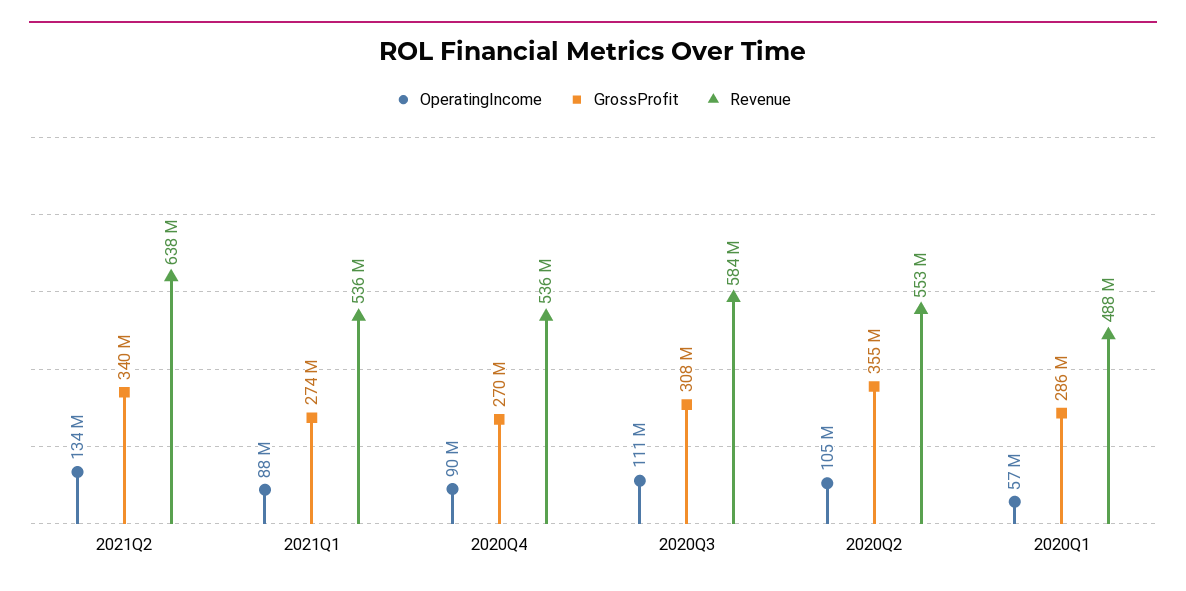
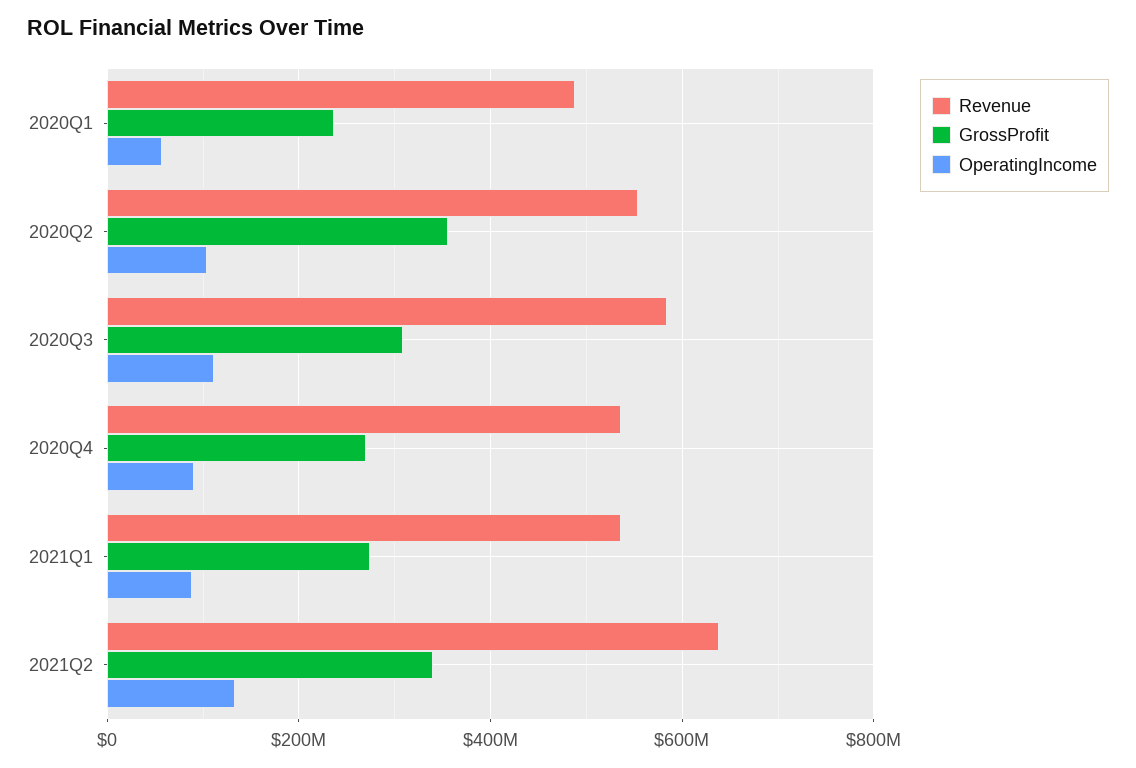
  {
    "OperatingIncome": {
      "2021Q2": 134000000,
      "2021Q1": 88000000,
      "2020Q4": 90000000,
      "2020Q3": 111000000,
      "2020Q2": 105000000,
      "2020Q1": 57000000
    },
    "GrossProfit": {
      "2021Q2": 340000000,
      "2021Q1": 274000000,
      "2020Q4": 270000000,
      "2020Q3": 308000000,
      "2020Q2": 355000000,
-     "2020Q1": 286000000
+     "2020Q1": 240000000
    },
    "Revenue": {
      "2021Q2": 638000000,
      "2021Q1": 536000000,
      "2020Q4": 536000000,
      "2020Q3": 584000000,
      "2020Q2": 553000000,
      "2020Q1": 488000000
    }
  }

